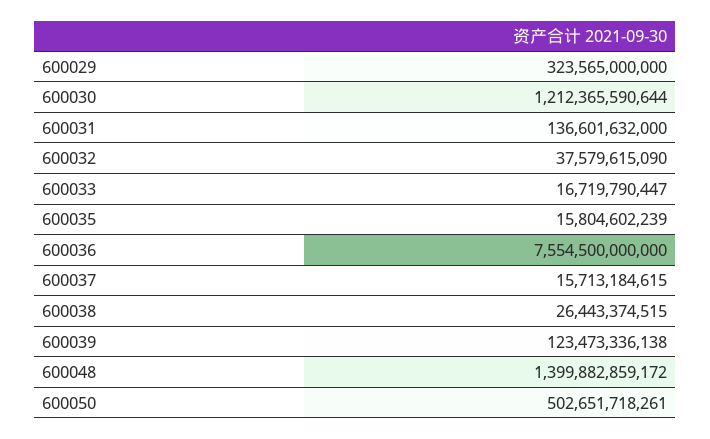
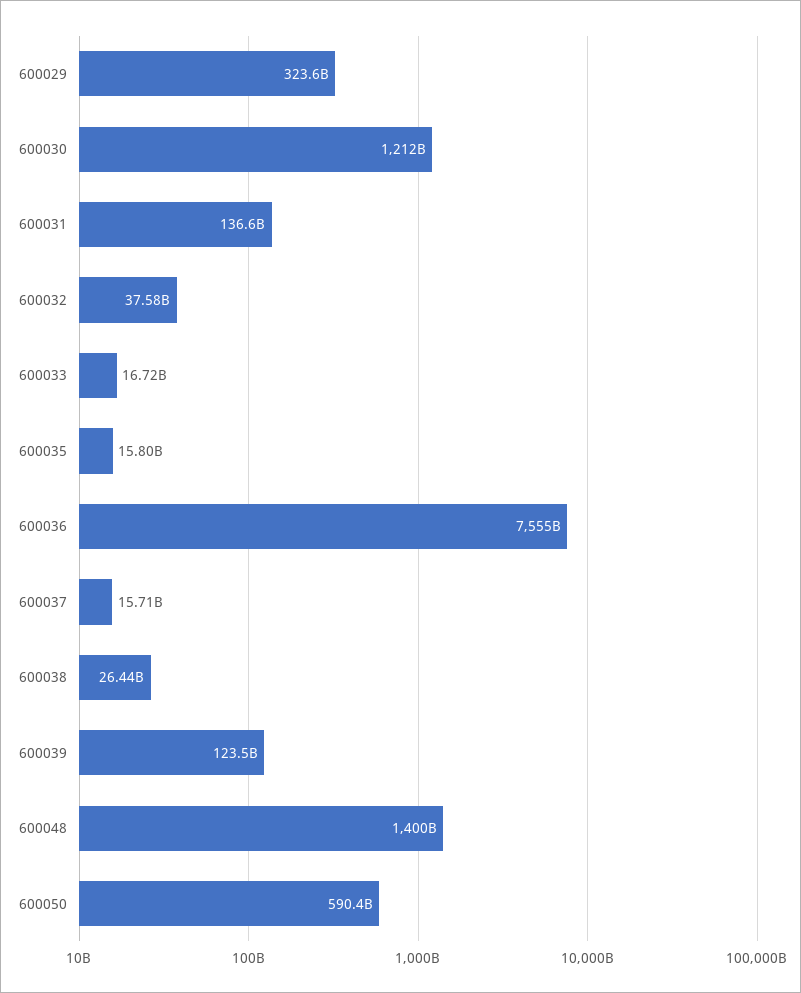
  {
    "600029": 323565000000,
    "600030": 1212365590644,
    "600031": 136601632000,
    "600032": 37579615090,
    "600033": 16719790447,
    "600035": 15804602239,
    "600036": 7554500000000,
    "600037": 15713184615,
    "600038": 26443374515,
    "600039": 123473336138,
    "600048": 1399882859172,
-   "600050": 502651718261
+   "600050": 590400000000
  }

